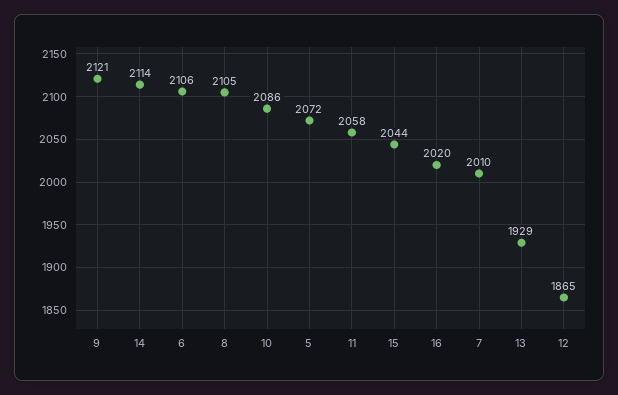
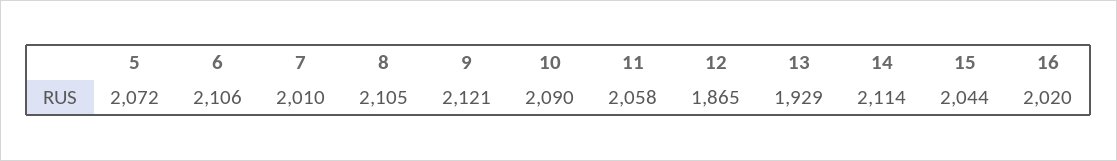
  {
    "9": 2121,
    "14": 2114,
    "6": 2106,
    "8": 2105,
-   "10": 2086,
+   "10": 2090,
    "5": 2072,
    "11": 2058,
    "15": 2044,
    "16": 2020,
    "7": 2010,
    "13": 1929,
    "12": 1865
  }

